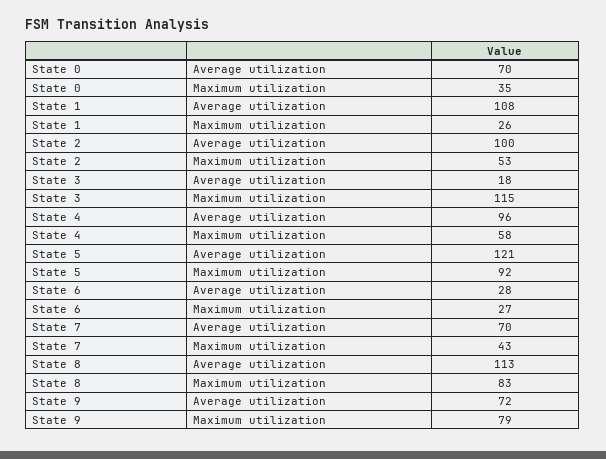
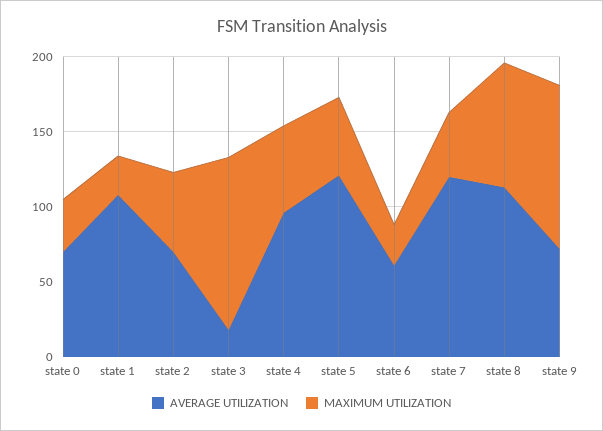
  {
    "Average utilization": {
      "State 0": 70,
      "State 1": 108,
-     "State 2": 100,
+     "State 2": 70,
      "State 3": 18,
      "State 4": 96,
      "State 5": 121,
-     "State 6": 28,
+     "State 6": 60,
-     "State 7": 70,
+     "State 7": 120,
      "State 8": 113,
      "State 9": 72
    },
    "Maximum utilization": {
      "State 0": 35,
      "State 1": 26,
      "State 2": 53,
      "State 3": 115,
      "State 4": 58,
-     "State 5": 92,
+     "State 5": 50,
      "State 6": 27,
      "State 7": 43,
      "State 8": 83,
-     "State 9": 79
+     "State 9": 110
    }
  }

